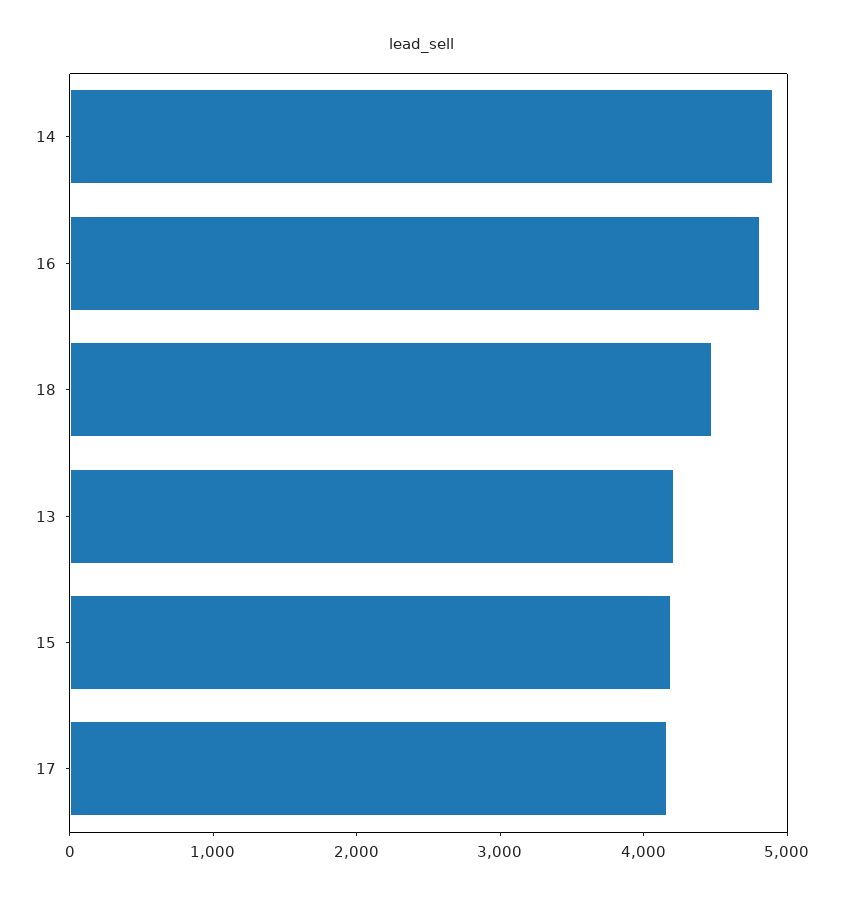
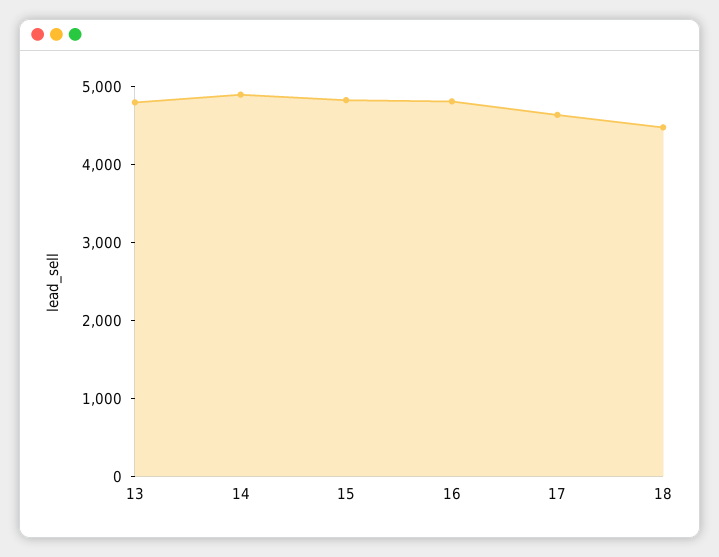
  {
    "14": 5000,
    "16": 4800,
    "18": 4400,
-   "13": 4200,
+   "13": 4800,
-   "15": 4200,
+   "15": 4800,
-   "17": 4200
+   "17": 4600
  }

